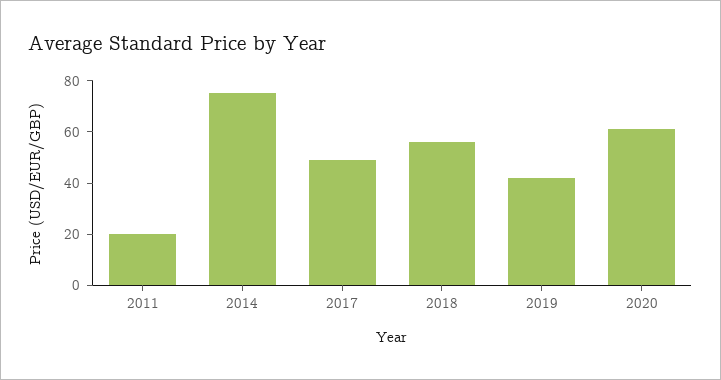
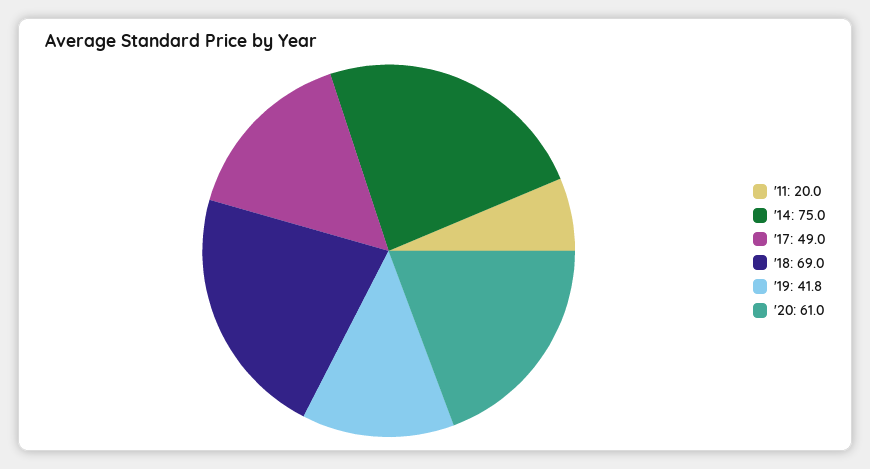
  {
    "2011": 20,
    "2014": 75,
    "2017": 49,
-   "2018": 55,
+   "2018": 69,
    "2019": 41.8,
    "2020": 61
  }

